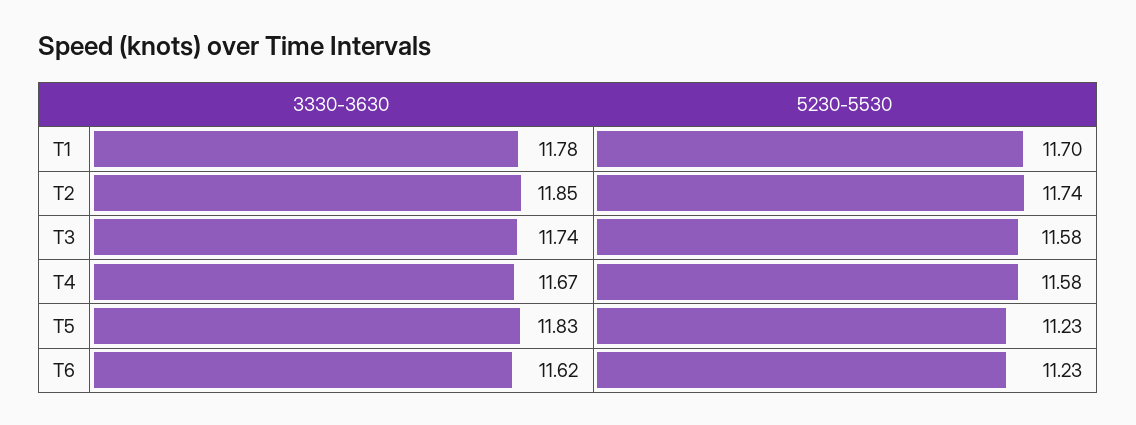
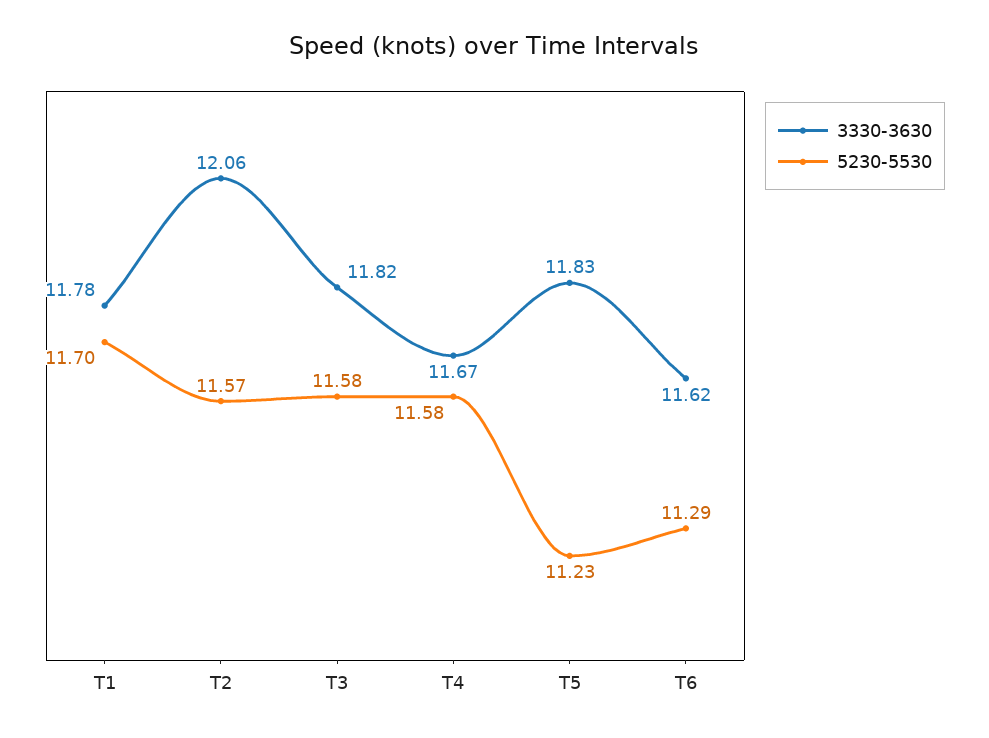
  {
    "3330-3630": {
      "T1": 11.78,
-     "T2": 11.85,
+     "T2": 12.06,
-     "T3": 11.74,
+     "T3": 11.82,
      "T4": 11.67,
      "T5": 11.83,
      "T6": 11.62
    },
    "5230-5530": {
      "T1": 11.7,
-     "T2": 11.74,
+     "T2": 11.57,
      "T3": 11.58,
      "T4": 11.58,
      "T5": 11.23,
-     "T6": 11.23
+     "T6": 11.29
    }
  }

